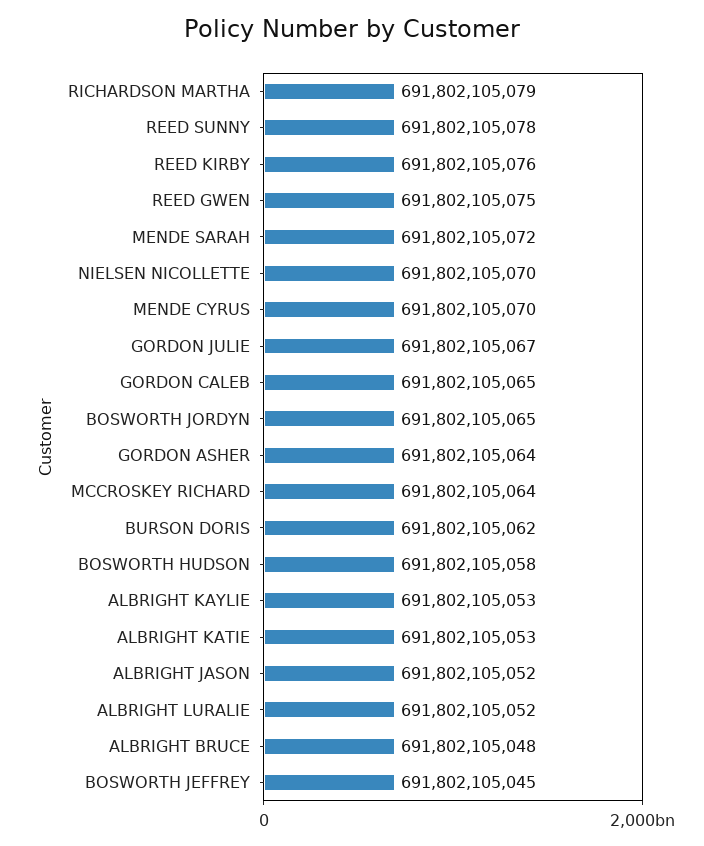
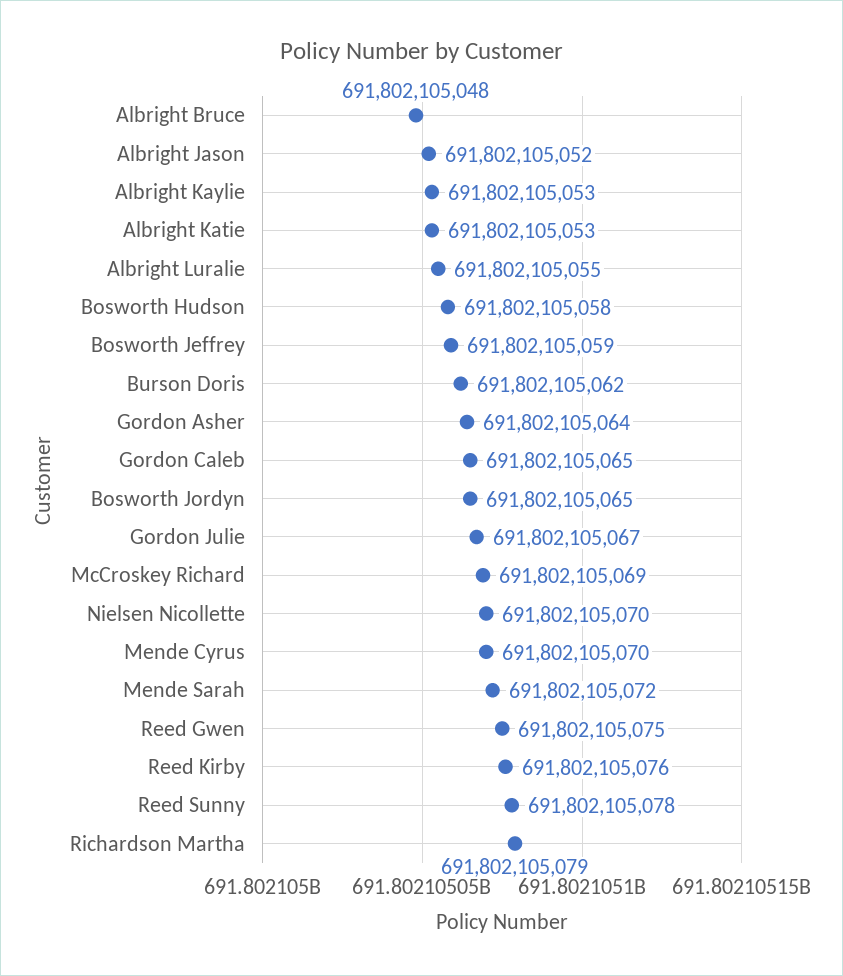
  {
    "RICHARDSON MARTHA": 691802105079,
    "REED SUNNY": 691802105078,
    "REED KIRBY": 691802105076,
    "REED GWEN": 691802105075,
    "MENDE SARAH": 691802105072,
    "NIELSEN NICOLLETTE": 691802105070,
    "MENDE CYRUS": 691802105070,
    "GORDON JULIE": 691802105067,
    "GORDON CALEB": 691802105065,
    "BOSWORTH JORDYN": 691802105065,
    "GORDON ASHER": 691802105064,
-   "MCCROSKEY RICHARD": 691802105064,
+   "MCCROSKEY RICHARD": 691802105069,
    "BURSON DORIS": 691802105062,
    "BOSWORTH HUDSON": 691802105058,
    "ALBRIGHT KAYLIE": 691802105053,
    "ALBRIGHT KATIE": 691802105053,
    "ALBRIGHT JASON": 691802105052,
-   "ALBRIGHT LURALIE": 691802105052,
+   "ALBRIGHT LURALIE": 691802105055,
    "ALBRIGHT BRUCE": 691802105048,
-   "BOSWORTH JEFFREY": 691802105045
+   "BOSWORTH JEFFREY": 691802105059
  }

